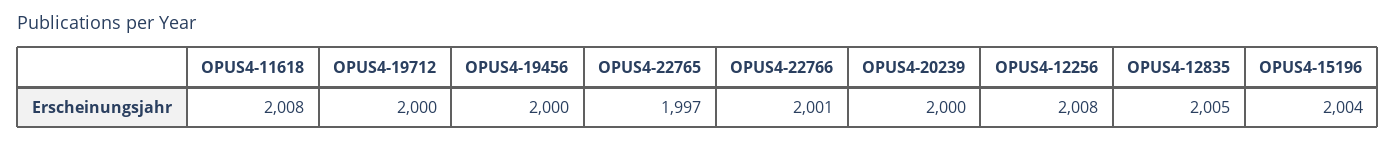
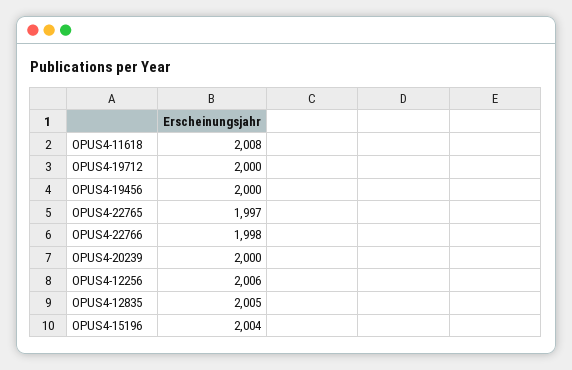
  {
    "OPUS4-11618": 2008,
    "OPUS4-19712": 2000,
    "OPUS4-19456": 2000,
    "OPUS4-22765": 1997,
-   "OPUS4-22766": 2001,
+   "OPUS4-22766": 1998,
    "OPUS4-20239": 2000,
-   "OPUS4-12256": 2008,
+   "OPUS4-12256": 2006,
    "OPUS4-12835": 2005,
    "OPUS4-15196": 2004
  }

